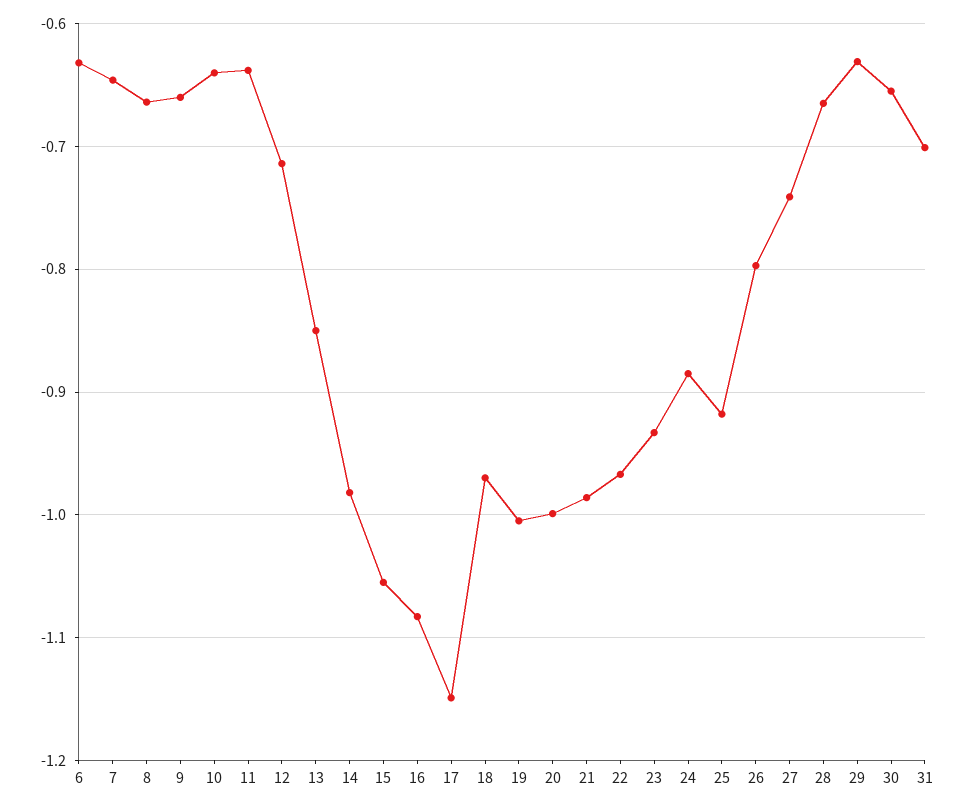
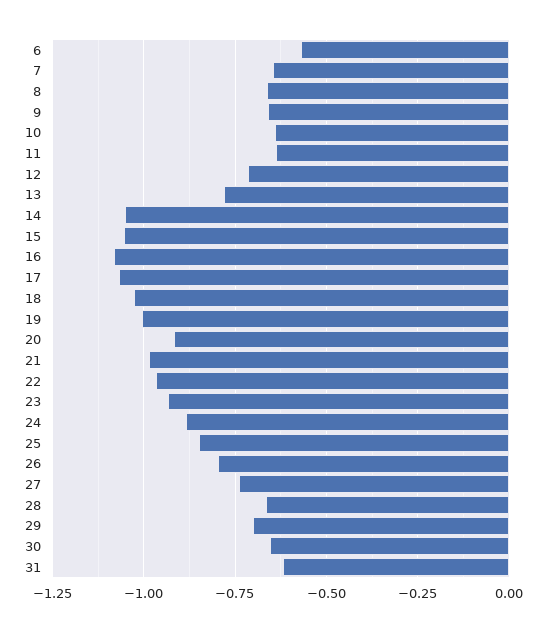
  {
-   "6": -0.63,
+   "6": -0.575,
    "7": -0.65,
    "8": -0.66,
    "9": -0.66,
    "10": -0.64,
    "11": -0.64,
    "12": -0.71,
-   "13": -0.85,
+   "13": -0.775,
-   "14": -0.98,
+   "14": -1.05,
    "15": -1.06,
    "16": -1.08,
-   "17": -1.15,
+   "17": -1.075,
-   "18": -0.97,
+   "18": -1.025,
    "19": -1.01,
-   "20": -1,
+   "20": -0.925,
    "21": -0.99,
    "22": -0.97,
    "23": -0.93,
    "24": -0.89,
-   "25": -0.92,
+   "25": -0.85,
    "26": -0.8,
    "27": -0.74,
    "28": -0.67,
-   "29": -0.63,
+   "29": -0.7,
    "30": -0.66,
-   "31": -0.7
+   "31": -0.625
  }

